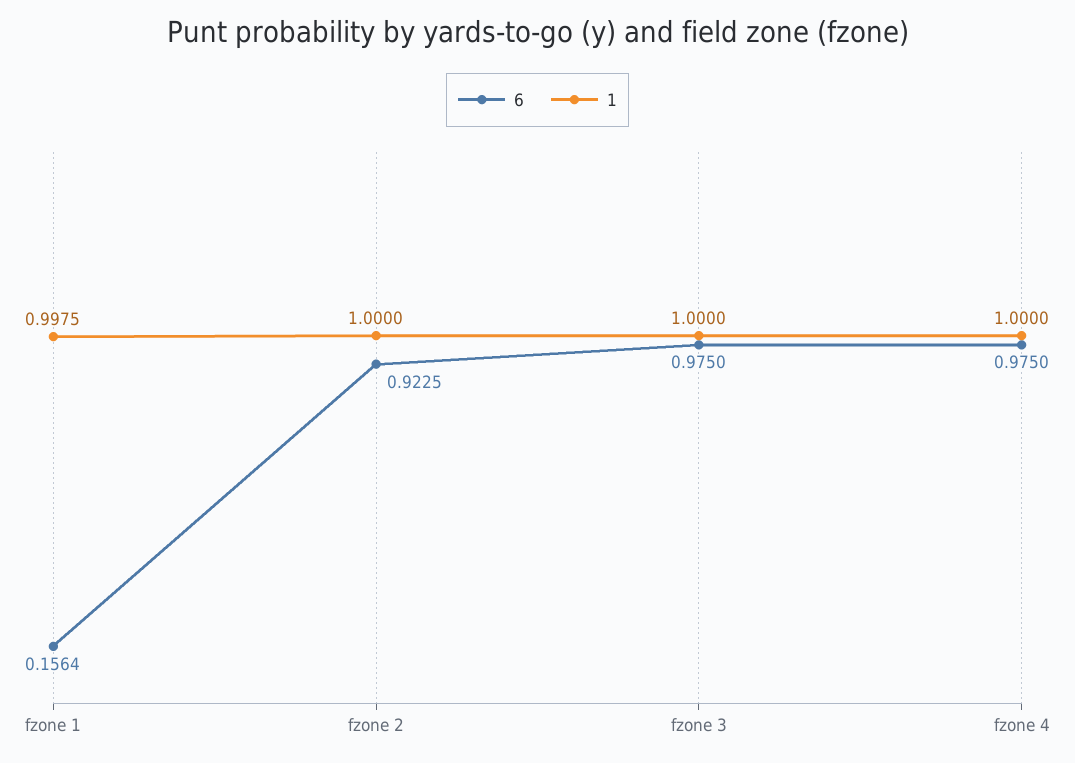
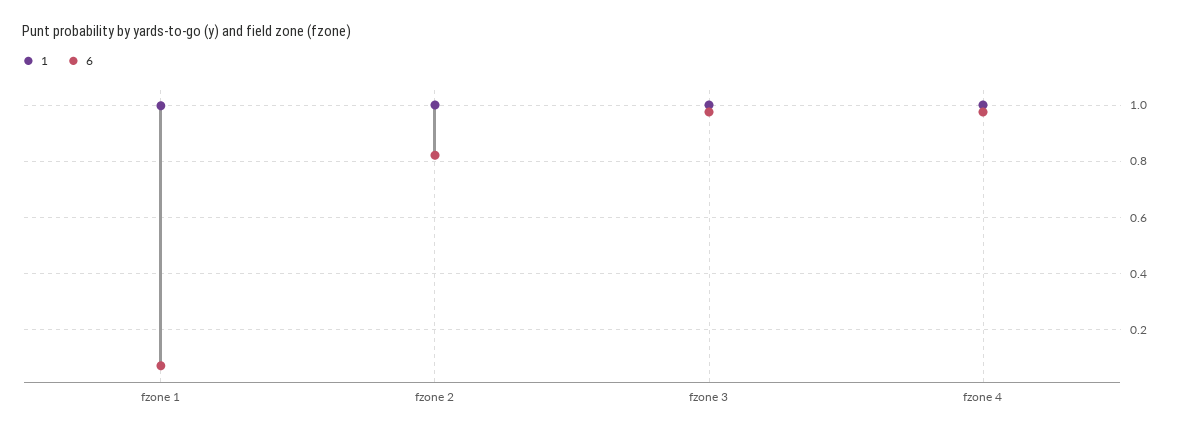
  {
    "6": {
-     "fzone 1": 0.1564,
+     "fzone 1": 0.075,
-     "fzone 2": 0.9225,
+     "fzone 2": 0.825,
      "fzone 3": 0.975,
      "fzone 4": 0.975
    },
    "1": {
      "fzone 1": 0.9975,
      "fzone 2": 1,
      "fzone 3": 1,
      "fzone 4": 1
    }
  }

